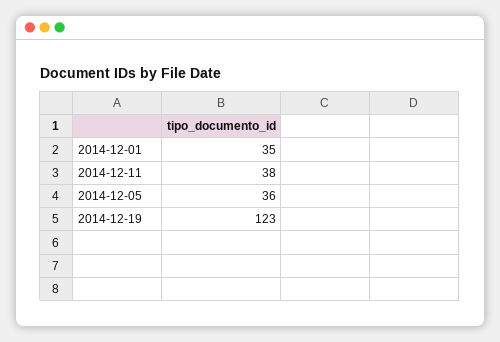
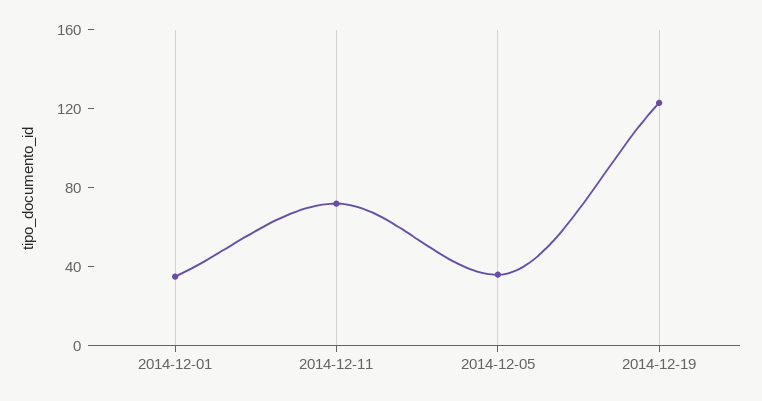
  {
    "2014-12-01": 35,
-   "2014-12-11": 38,
+   "2014-12-11": 70,
    "2014-12-05": 36,
    "2014-12-19": 123
  }

